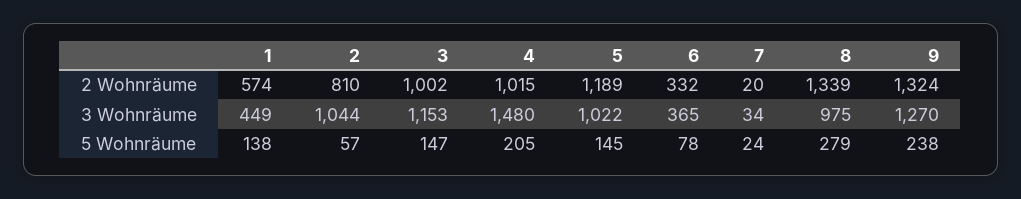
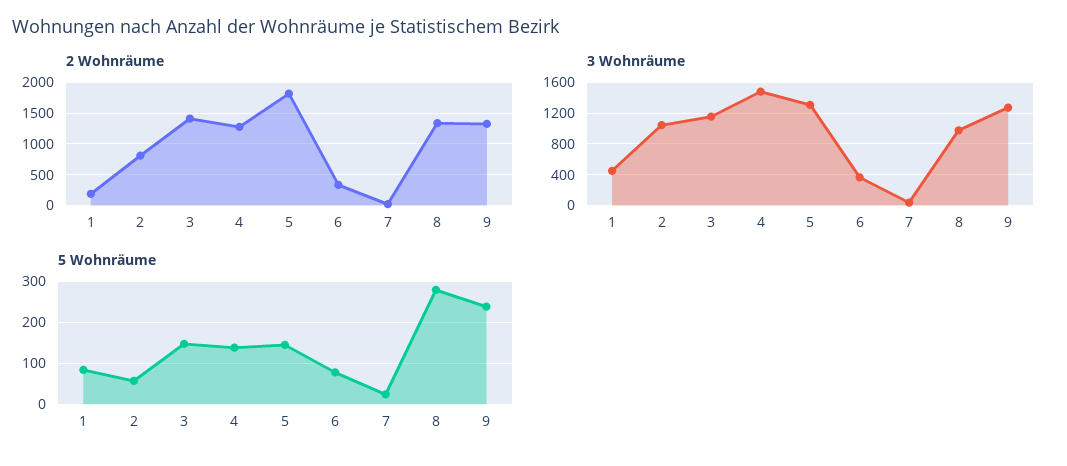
  {
    "2 Wohnräume": {
-     "1": 574,
+     "1": 200,
      "2": 810,
-     "3": 1002,
+     "3": 1400,
-     "4": 1015,
+     "4": 1300,
-     "5": 1189,
+     "5": 1800,
      "6": 332,
      "7": 20,
      "8": 1339,
      "9": 1324
    },
    "3 Wohnräume": {
      "1": 449,
      "2": 1044,
      "3": 1153,
      "4": 1480,
-     "5": 1022,
+     "5": 1300,
      "6": 365,
      "7": 34,
      "8": 975,
      "9": 1270
    },
    "5 Wohnräume": {
-     "1": 138,
+     "1": 80,
      "2": 57,
      "3": 147,
-     "4": 205,
+     "4": 140,
      "5": 145,
      "6": 78,
      "7": 24,
      "8": 279,
      "9": 238
    }
  }

